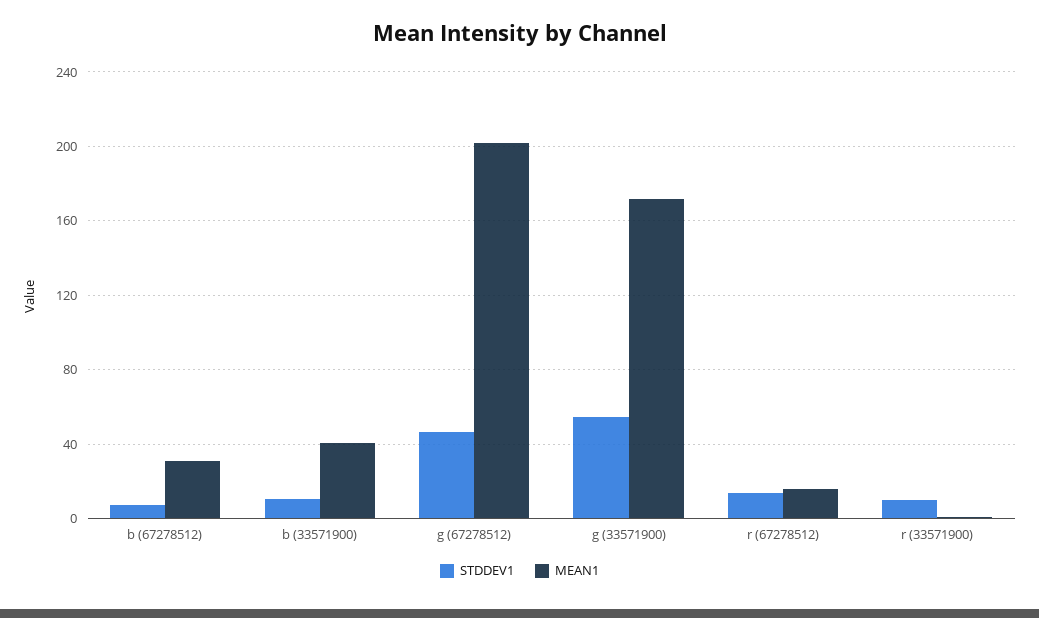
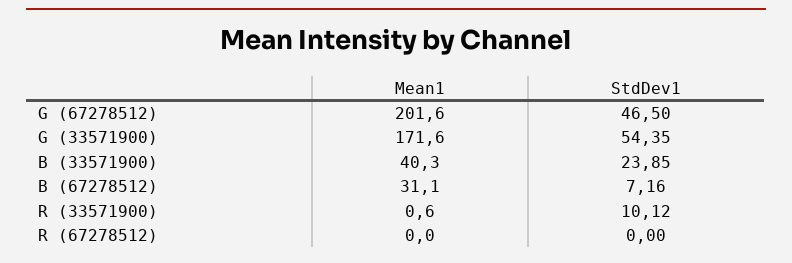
  {
    "STDDEV1": {
      "b (67278512)": 7.16,
-     "b (33571900)": 10,
+     "b (33571900)": 23.85,
      "g (67278512)": 46.5,
      "g (33571900)": 54.35,
-     "r (67278512)": 15,
+     "r (67278512)": 0,
      "r (33571900)": 10.12
    },
    "MEAN1": {
      "b (67278512)": 31.1,
      "b (33571900)": 40.3,
      "g (67278512)": 201.6,
      "g (33571900)": 171.6,
-     "r (67278512)": 15,
+     "r (67278512)": 0,
      "r (33571900)": 0.6
    }
  }

